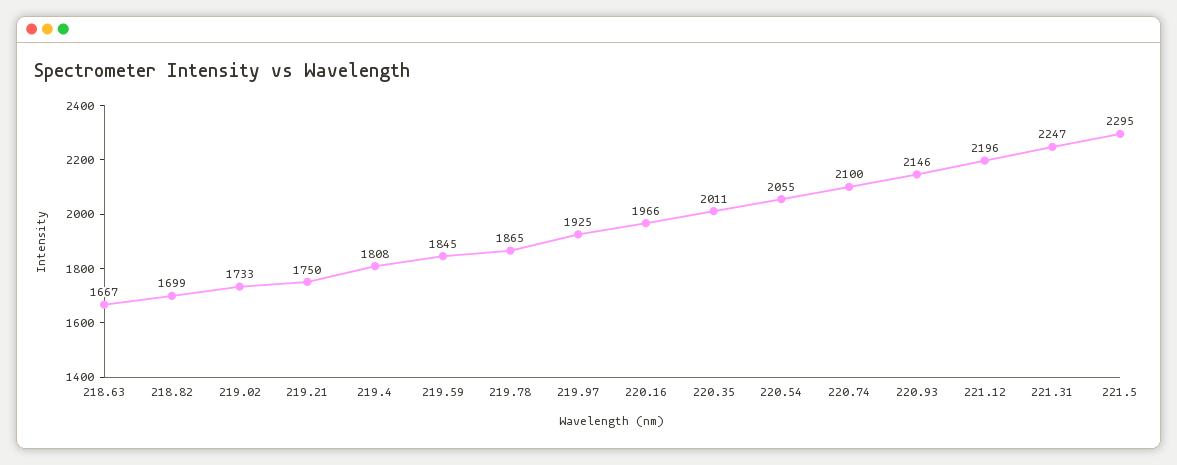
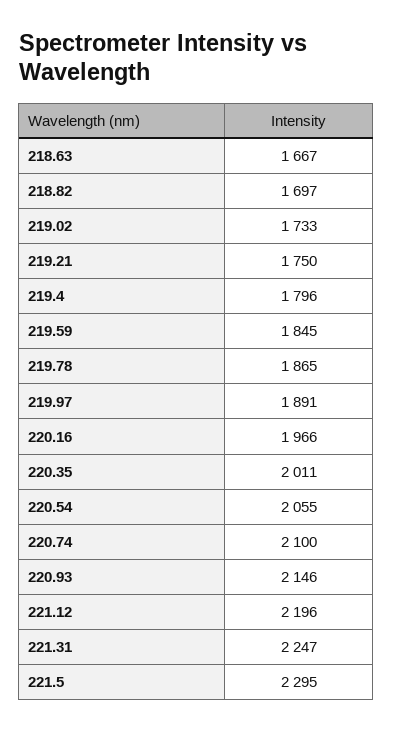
  {
    "218.63": 1667,
-   "218.82": 1699,
+   "218.82": 1697,
    "219.02": 1733,
    "219.21": 1750,
-   "219.4": 1808,
+   "219.4": 1796,
    "219.59": 1845,
    "219.78": 1865,
-   "219.97": 1925,
+   "219.97": 1891,
    "220.16": 1966,
    "220.35": 2011,
    "220.54": 2055,
    "220.74": 2100,
    "220.93": 2146,
    "221.12": 2196,
    "221.31": 2247,
    "221.5": 2295
  }

